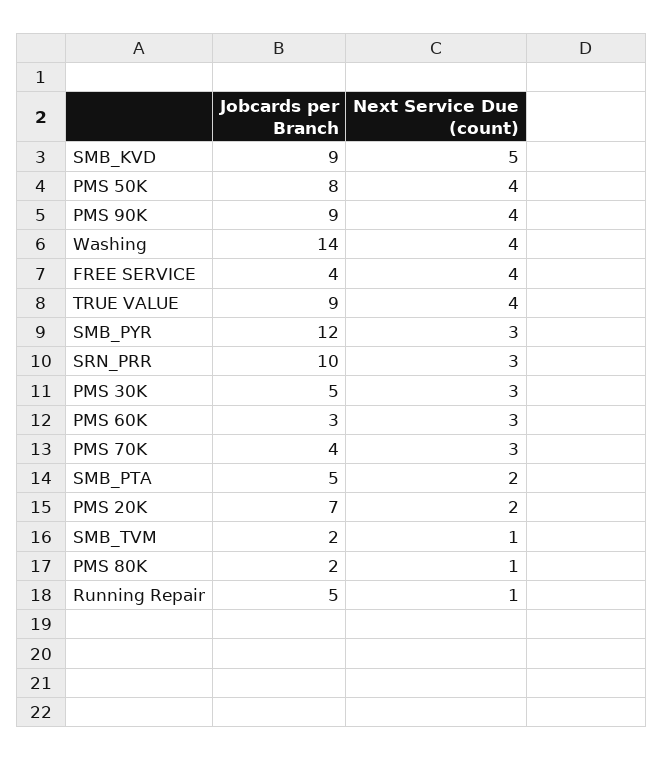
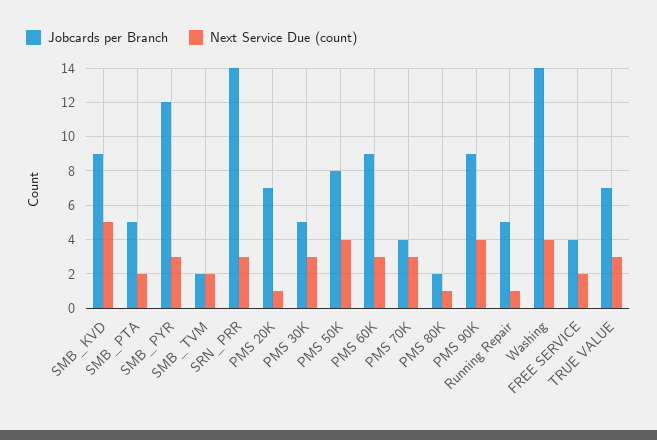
  {
    "Jobcards per Branch": {
      "SMB_KVD": 9,
      "PMS 50K": 8,
      "PMS 90K": 9,
      "Washing": 14,
      "FREE SERVICE": 4,
-     "TRUE VALUE": 9,
+     "TRUE VALUE": 7,
      "SMB_PYR": 12,
-     "SRN_PRR": 10,
+     "SRN_PRR": 14,
      "PMS 30K": 5,
-     "PMS 60K": 3,
+     "PMS 60K": 9,
      "PMS 70K": 4,
      "SMB_PTA": 5,
      "PMS 20K": 7,
      "SMB_TVM": 2,
      "PMS 80K": 2,
      "Running Repair": 5
    },
    "Next Service Due (count)": {
      "SMB_KVD": 5,
      "PMS 50K": 4,
      "PMS 90K": 4,
      "Washing": 4,
-     "FREE SERVICE": 4,
+     "FREE SERVICE": 2,
-     "TRUE VALUE": 4,
+     "TRUE VALUE": 3,
      "SMB_PYR": 3,
      "SRN_PRR": 3,
      "PMS 30K": 3,
      "PMS 60K": 3,
      "PMS 70K": 3,
      "SMB_PTA": 2,
-     "PMS 20K": 2,
+     "PMS 20K": 1,
-     "SMB_TVM": 1,
+     "SMB_TVM": 2,
      "PMS 80K": 1,
      "Running Repair": 1
    }
  }

